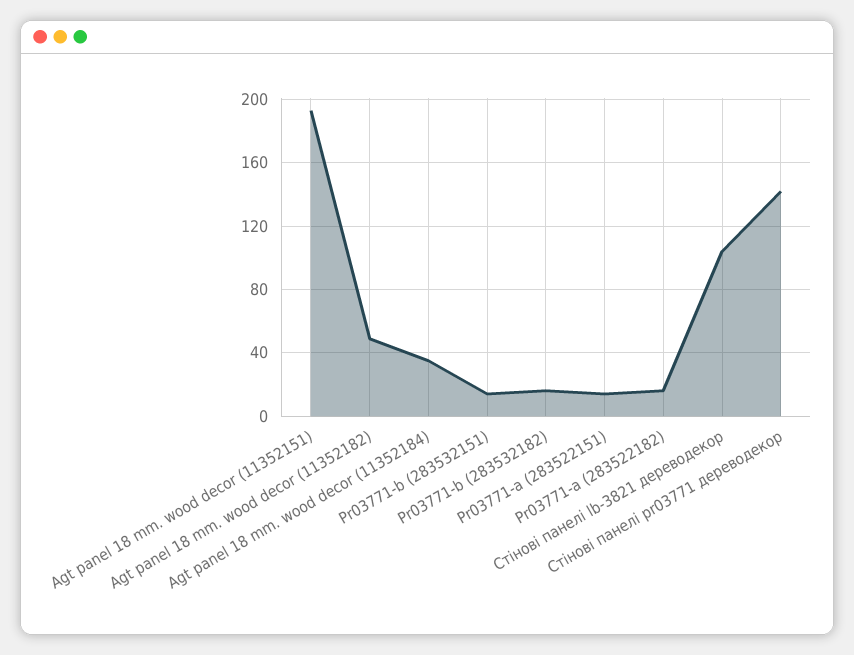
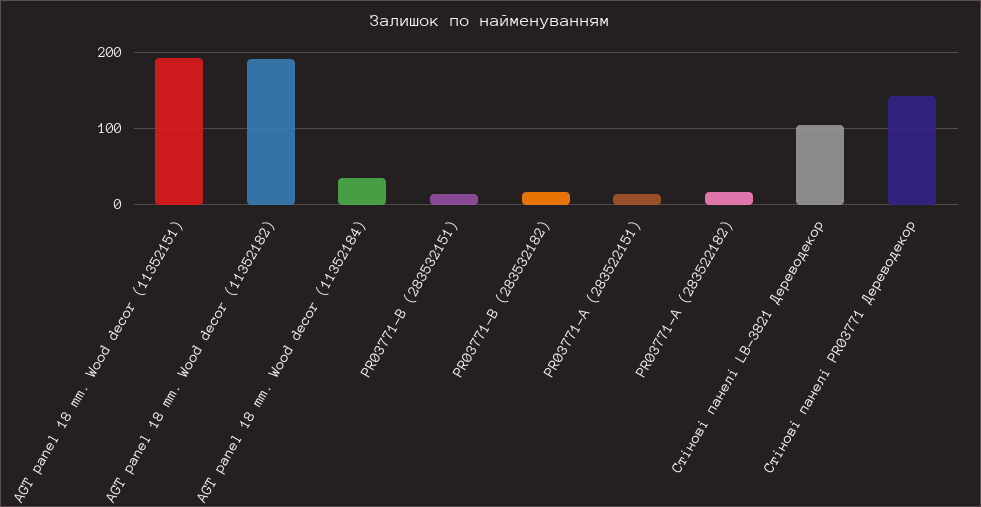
  {
    "Agt panel 18 mm. wood decor (11352151)": 195,
-   "Agt panel 18 mm. wood decor (11352182)": 50,
+   "Agt panel 18 mm. wood decor (11352182)": 190,
    "Agt panel 18 mm. wood decor (11352184)": 35,
    "Pr03771-b (283532151)": 15,
    "Pr03771-b (283532182)": 15,
    "Pr03771-а (283522151)": 15,
    "Pr03771-а (283522182)": 15,
    "Стінові панелі lb-3821 дереводекор": 105,
    "Стінові панелі pr03771 дереводекор": 140
  }

